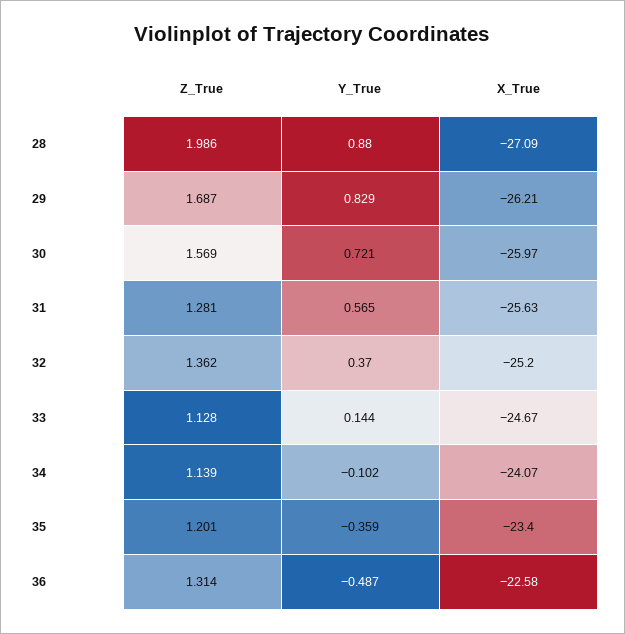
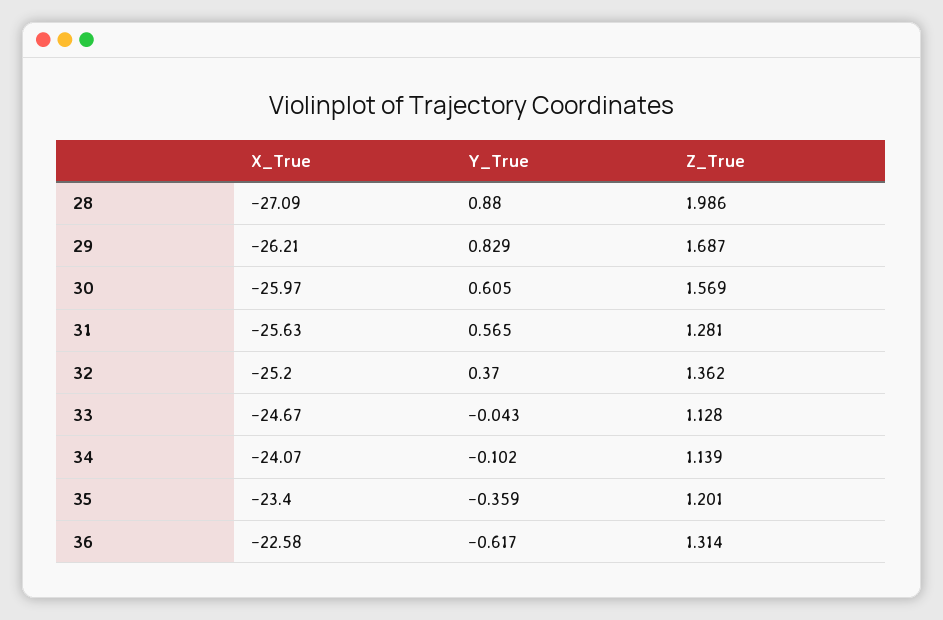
  {
    "Z_True": {
      "28": 1.986,
      "29": 1.687,
      "30": 1.569,
      "31": 1.281,
      "32": 1.362,
      "33": 1.128,
      "34": 1.139,
      "35": 1.201,
      "36": 1.314
    },
    "Y_True": {
      "28": 0.88,
      "29": 0.829,
-     "30": 0.721,
+     "30": 0.605,
      "31": 0.565,
      "32": 0.37,
-     "33": 0.144,
+     "33": -0.043,
      "34": -0.102,
      "35": -0.359,
-     "36": -0.487
+     "36": -0.617
    },
    "X_True": {
      "28": -27.09,
      "29": -26.21,
      "30": -25.97,
      "31": -25.63,
      "32": -25.2,
      "33": -24.67,
      "34": -24.07,
      "35": -23.4,
      "36": -22.58
    }
  }

